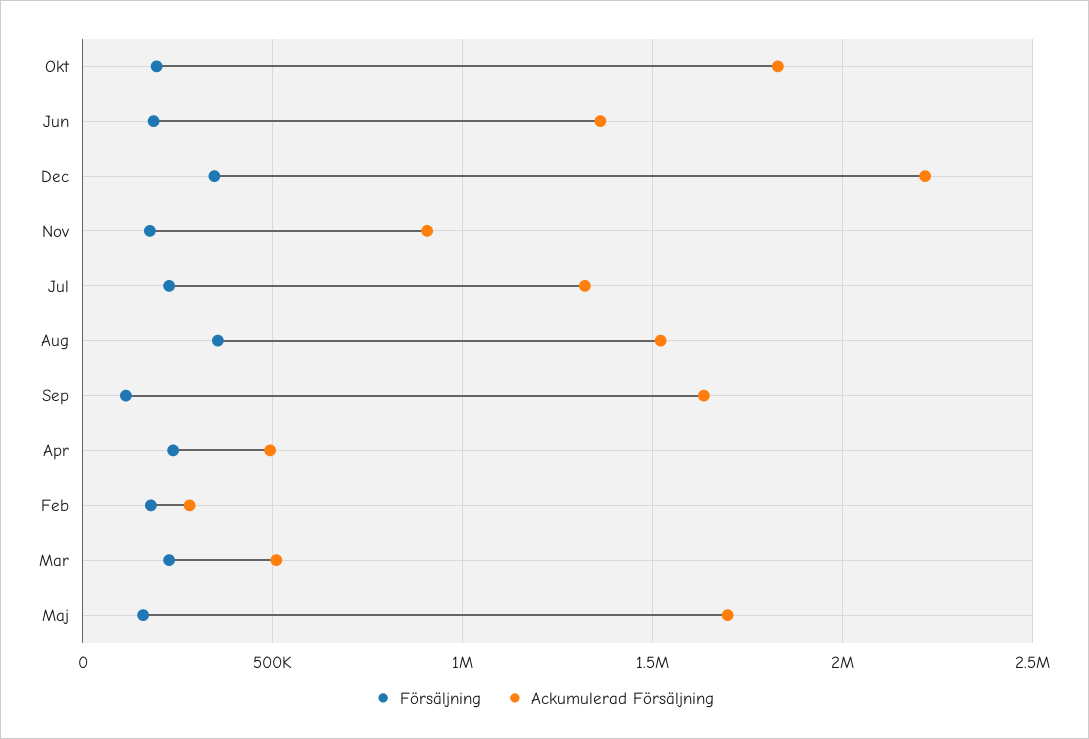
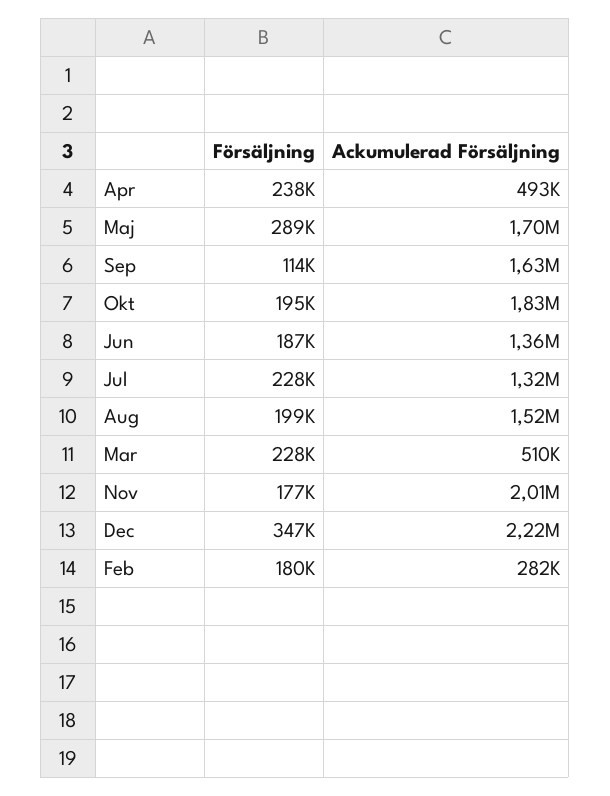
  {
    "Försäljning": {
      "Okt": 195000,
      "Jun": 187000,
      "Dec": 347000,
      "Nov": 177000,
      "Jul": 228000,
-     "Aug": 350000,
+     "Aug": 199000,
      "Sep": 114000,
      "Apr": 238000,
      "Feb": 180000,
      "Mar": 228000,
-     "Maj": 150000
+     "Maj": 289000
    },
    "Ackumulerad Försäljning": {
      "Okt": 1830000,
      "Jun": 1360000,
      "Dec": 2220000,
-     "Nov": 900000,
+     "Nov": 2010000,
      "Jul": 1320000,
      "Aug": 1520000,
      "Sep": 1630000,
      "Apr": 493000,
      "Feb": 282000,
      "Mar": 510000,
      "Maj": 1700000
    }
  }

